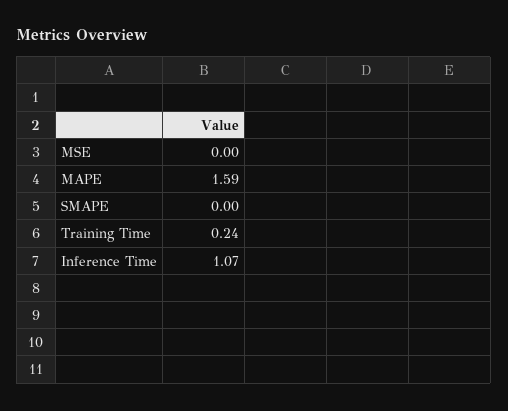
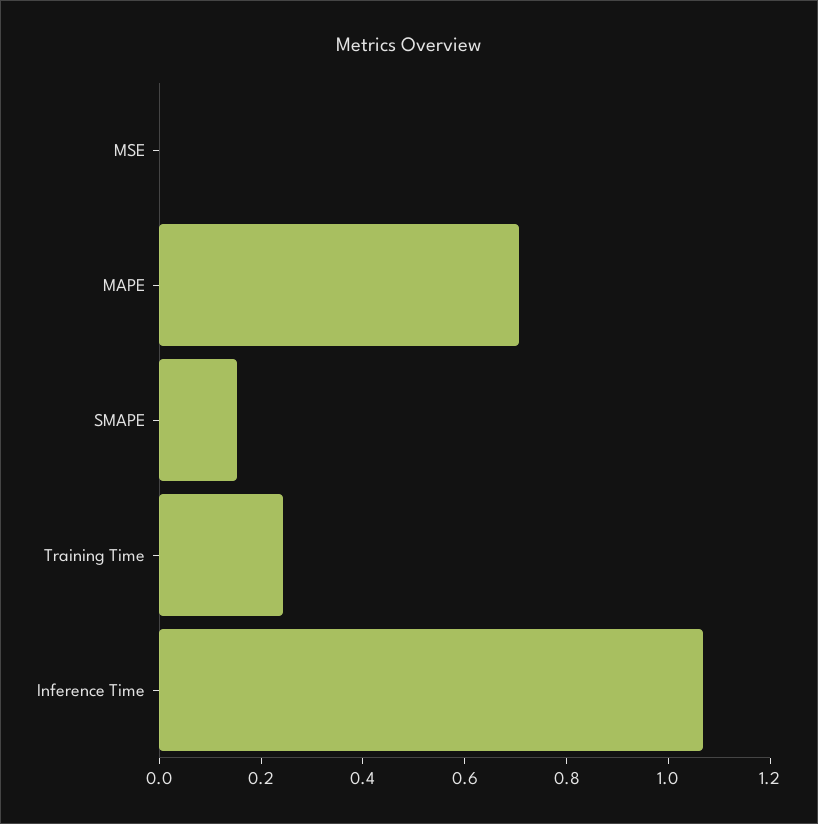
  {
    "MSE": 0,
-   "MAPE": 1.59,
+   "MAPE": 0.7,
-   "SMAPE": 0,
+   "SMAPE": 0.15,
    "Training Time": 0.24,
    "Inference Time": 1.07
  }

